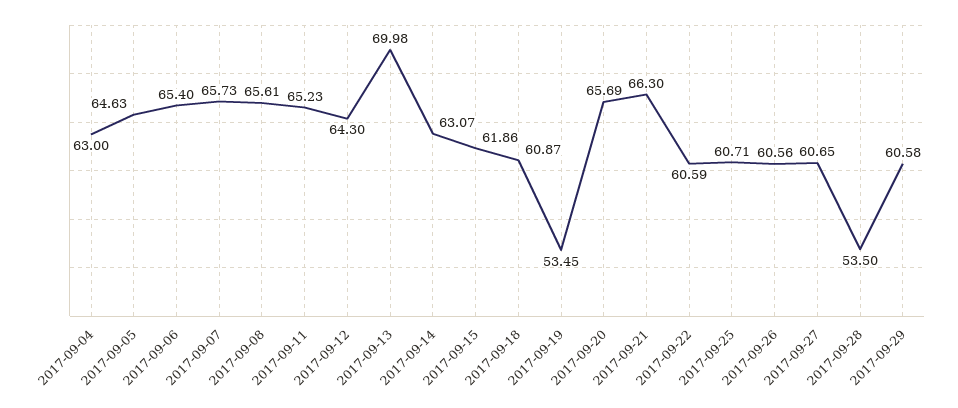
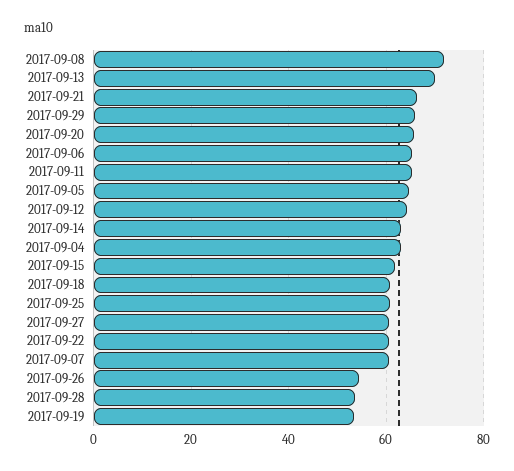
  {
    "2017-09-04": 63,
    "2017-09-05": 64.63,
    "2017-09-06": 65.4,
-   "2017-09-07": 65.73,
+   "2017-09-07": 60,
-   "2017-09-08": 65.61,
+   "2017-09-08": 72,
    "2017-09-11": 65.23,
    "2017-09-12": 64.3,
    "2017-09-13": 69.98,
    "2017-09-14": 63.07,
    "2017-09-15": 61.86,
    "2017-09-18": 60.87,
    "2017-09-19": 53.45,
    "2017-09-20": 65.69,
    "2017-09-21": 66.3,
    "2017-09-22": 60.59,
    "2017-09-25": 60.71,
-   "2017-09-26": 60.56,
+   "2017-09-26": 54,
    "2017-09-27": 60.65,
    "2017-09-28": 53.5,
-   "2017-09-29": 60.58
+   "2017-09-29": 66
  }

